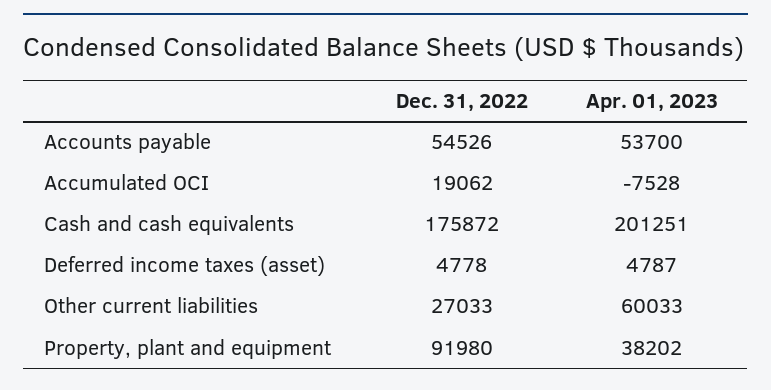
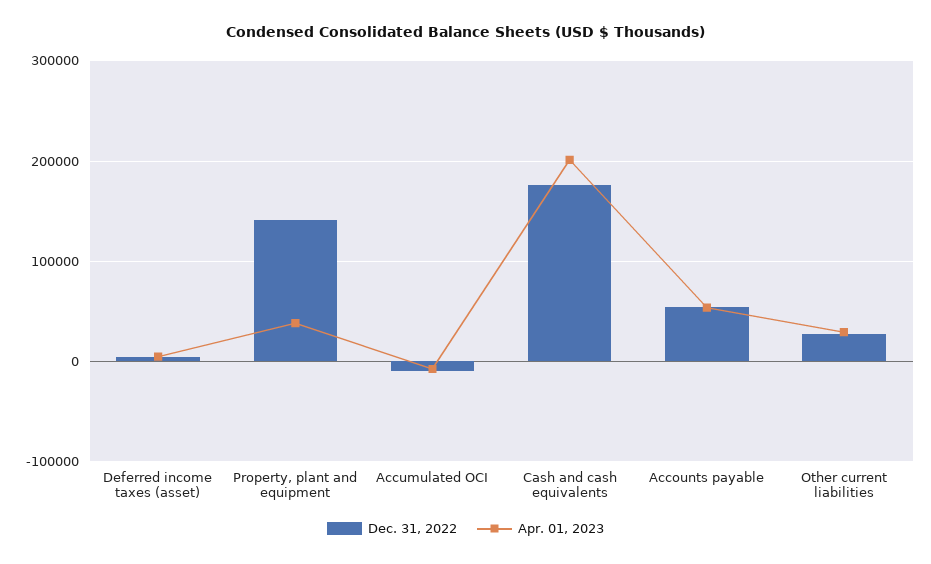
  {
    "Dec. 31, 2022": {
      "Accounts payable": 54526,
-     "Accumulated OCI": 19062,
+     "Accumulated OCI": -10000,
      "Cash and cash equivalents": 175872,
      "Deferred income taxes (asset)": 4778,
      "Other current liabilities": 27033,
-     "Property, plant and equipment": 91980
+     "Property, plant and equipment": 140000
    },
    "Apr. 01, 2023": {
      "Accounts payable": 53700,
      "Accumulated OCI": -7528,
      "Cash and cash equivalents": 201251,
      "Deferred income taxes (asset)": 4787,
-     "Other current liabilities": 60033,
+     "Other current liabilities": 30000,
      "Property, plant and equipment": 38202
    }
  }

